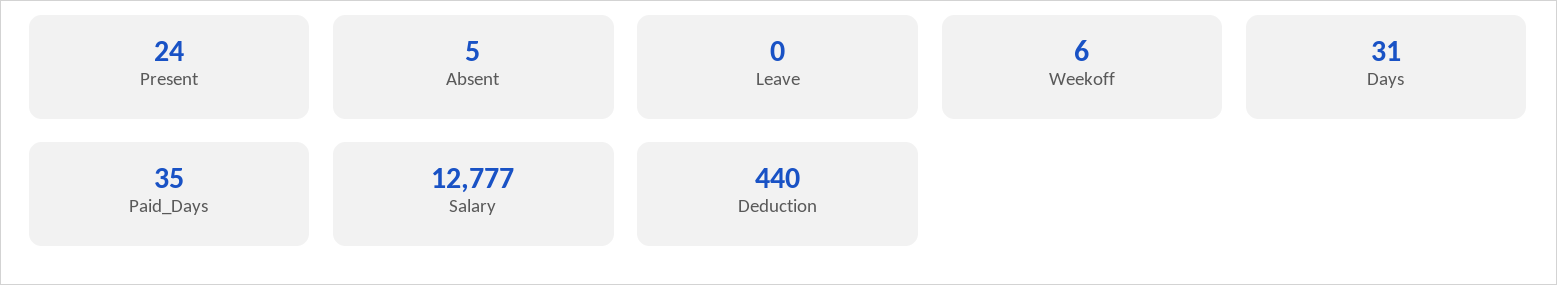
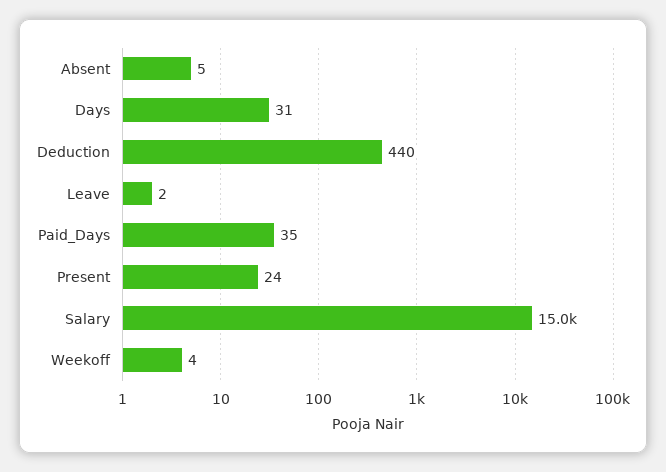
  {
    "Present": 24,
    "Absent": 5,
-   "Leave": 0,
+   "Leave": 2,
-   "Weekoff": 6,
+   "Weekoff": 4,
    "Days": 31,
    "Paid_Days": 35,
-   "Salary": 12777,
+   "Salary": 15000,
    "Deduction": 440
  }

